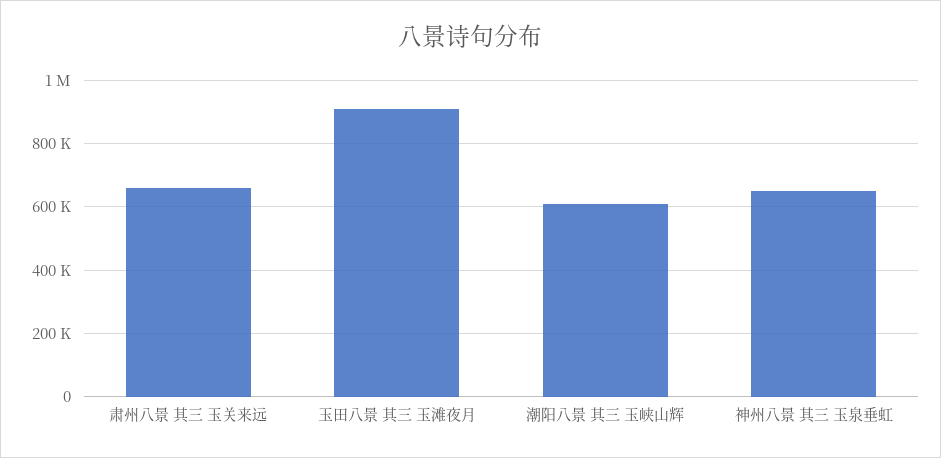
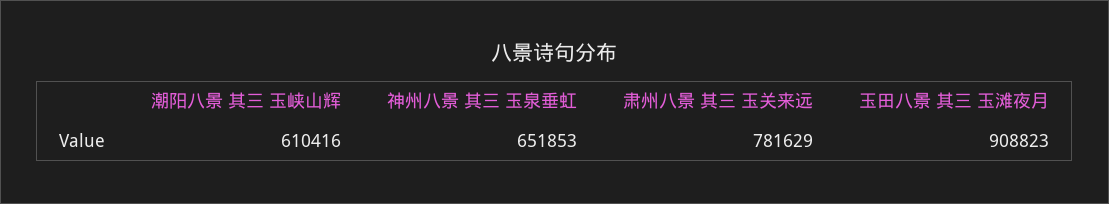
  {
-   "肃州八景 其三 玉关来远": 660000,
+   "肃州八景 其三 玉关来远": 781629,
    "玉田八景 其三 玉滩夜月": 908823,
    "潮阳八景 其三 玉峡山辉": 610416,
    "神州八景 其三 玉泉垂虹": 651853
  }

